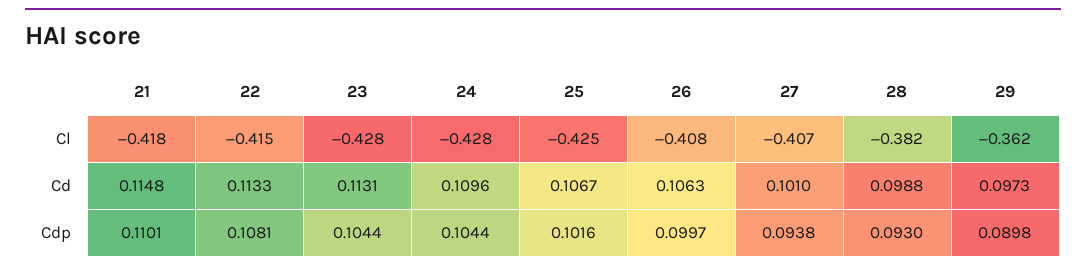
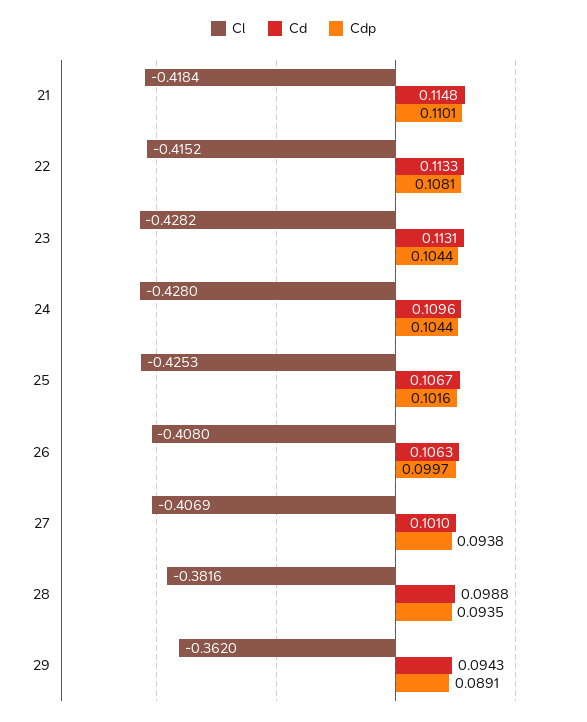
  {
    "Cl": {
      "21": -0.4184,
      "22": -0.4152,
      "23": -0.4282,
      "24": -0.428,
      "25": -0.4253,
      "26": -0.408,
      "27": -0.4069,
      "28": -0.3816,
      "29": -0.362
    },
    "Cd": {
      "21": 0.1148,
      "22": 0.1133,
      "23": 0.1131,
      "24": 0.1096,
      "25": 0.1067,
      "26": 0.1063,
      "27": 0.101,
      "28": 0.0988,
-     "29": 0.0973
+     "29": 0.0943
    },
    "Cdp": {
      "21": 0.1101,
      "22": 0.1081,
      "23": 0.1044,
      "24": 0.1044,
      "25": 0.1016,
      "26": 0.0997,
      "27": 0.0938,
-     "28": 0.093,
+     "28": 0.0935,
-     "29": 0.0898
+     "29": 0.0891
    }
  }

